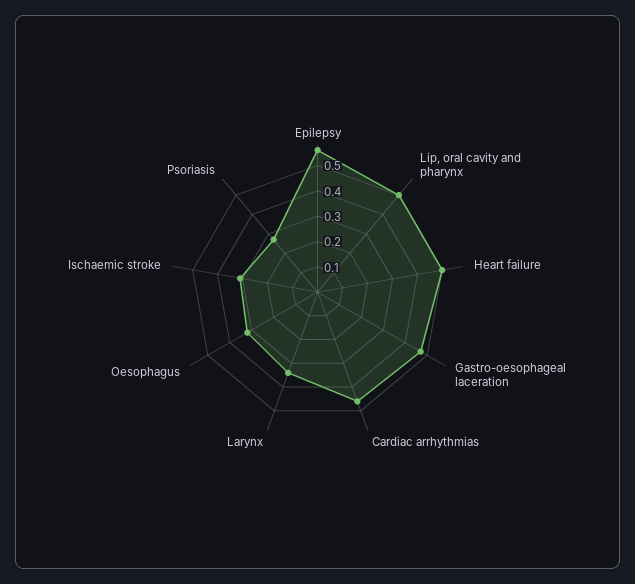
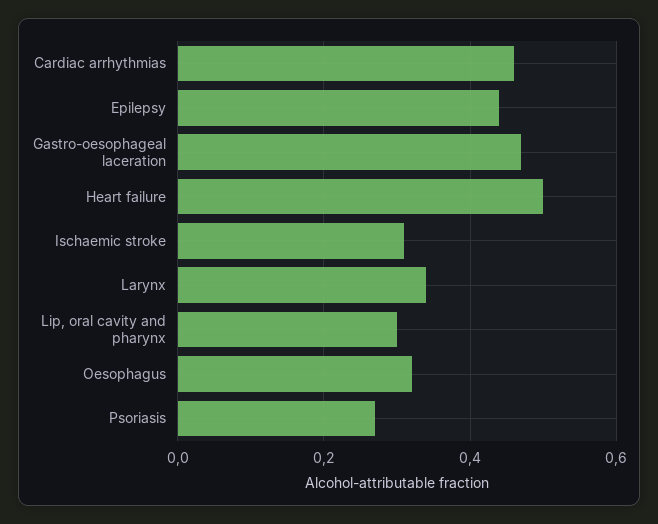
  {
-   "Epilepsy": 0.55,
+   "Epilepsy": 0.45,
-   "Lip, oral cavity and pharynx": 0.5,
+   "Lip, oral cavity and pharynx": 0.3,
    "Heart failure": 0.5,
    "Gastro-oesophageal laceration": 0.45,
    "Cardiac arrhythmias": 0.45,
    "Larynx": 0.35,
    "Oesophagus": 0.3,
    "Ischaemic stroke": 0.3,
    "Psoriasis": 0.25
  }

